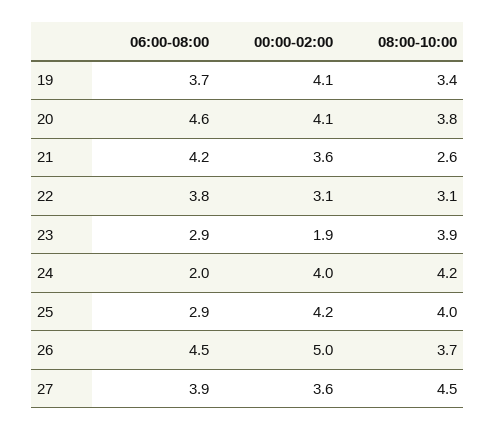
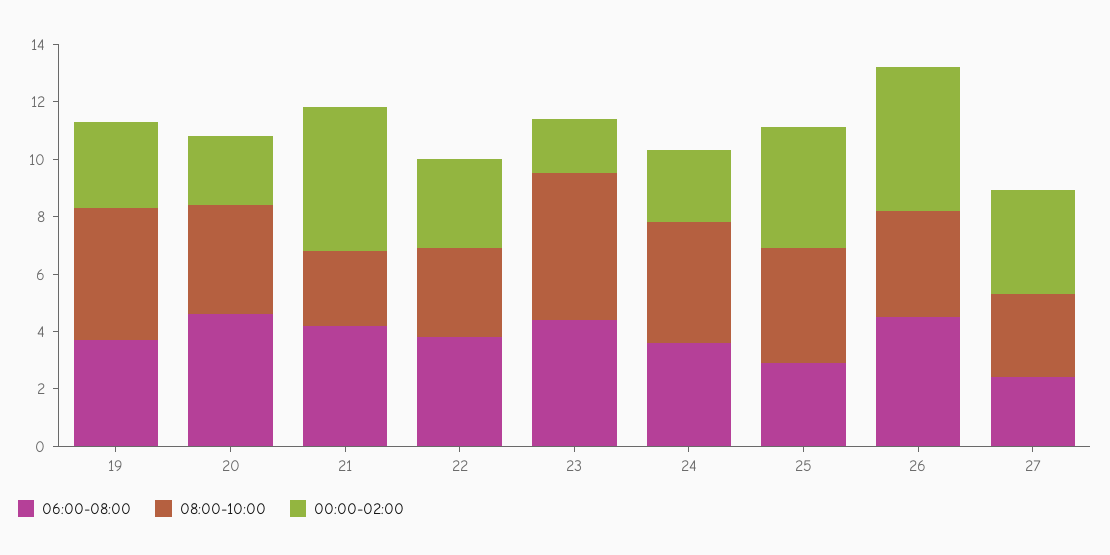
  {
    "06:00-08:00": {
      "19": 3.7,
      "20": 4.6,
      "21": 4.2,
      "22": 3.8,
-     "23": 2.9,
+     "23": 4.5,
-     "24": 2,
+     "24": 3.5,
      "25": 2.9,
      "26": 4.5,
-     "27": 3.9
+     "27": 2.5
    },
    "00:00-02:00": {
-     "19": 4.1,
+     "19": 3,
-     "20": 4.1,
+     "20": 2.5,
-     "21": 3.6,
+     "21": 5,
      "22": 3.1,
      "23": 1.9,
-     "24": 4,
+     "24": 2.5,
      "25": 4.2,
      "26": 5,
      "27": 3.6
    },
    "08:00-10:00": {
-     "19": 3.4,
+     "19": 4.5,
      "20": 3.8,
      "21": 2.6,
      "22": 3.1,
-     "23": 3.9,
+     "23": 5,
      "24": 4.2,
      "25": 4,
      "26": 3.7,
-     "27": 4.5
+     "27": 3
    }
  }

